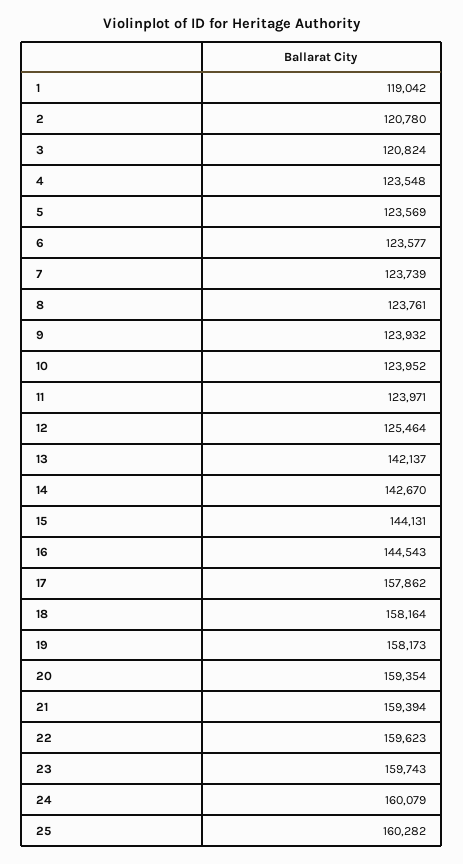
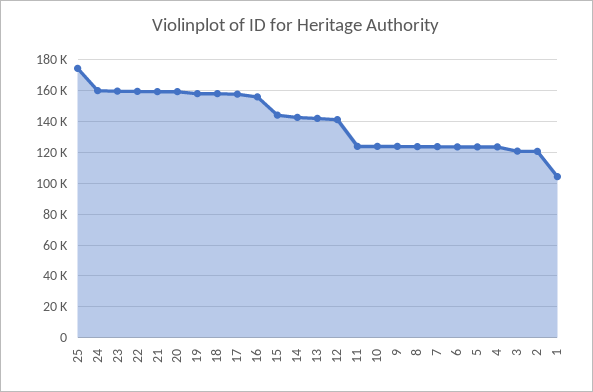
  {
-   "1": 119042,
+   "1": 105000,
    "2": 120780,
    "3": 120824,
    "4": 123548,
    "5": 123569,
    "6": 123577,
    "7": 123739,
    "8": 123761,
    "9": 123932,
    "10": 123952,
    "11": 123971,
-   "12": 125464,
+   "12": 140000,
    "13": 142137,
    "14": 142670,
    "15": 144131,
-   "16": 144543,
+   "16": 155000,
    "17": 157862,
    "18": 158164,
    "19": 158173,
    "20": 159354,
    "21": 159394,
    "22": 159623,
    "23": 159743,
    "24": 160079,
-   "25": 160282
+   "25": 175000
  }

